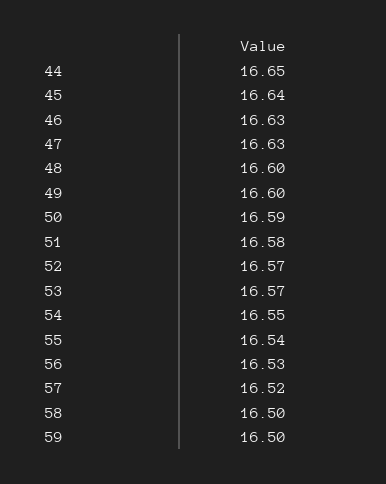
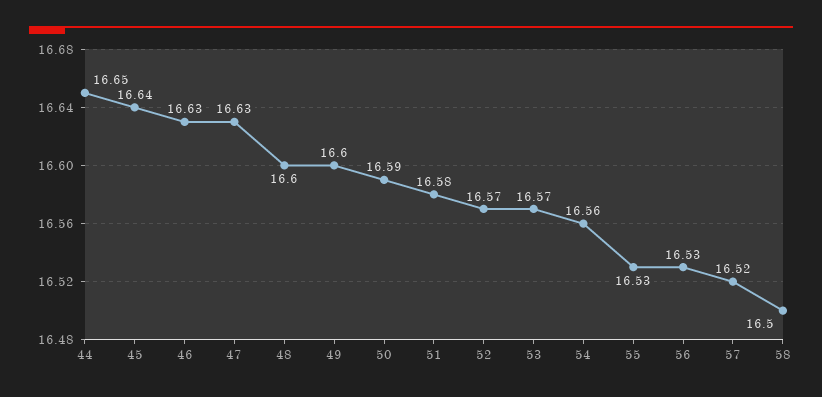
  {
    "44": 16.65,
    "45": 16.64,
    "46": 16.63,
    "47": 16.63,
    "48": 16.6,
    "49": 16.6,
    "50": 16.59,
    "51": 16.58,
    "52": 16.57,
    "53": 16.57,
-   "54": 16.55,
+   "54": 16.56,
-   "55": 16.54,
+   "55": 16.53,
    "56": 16.53,
    "57": 16.52,
-   "58": 16.5,
+   "58": 16.5
-   "59": 16.5
  }

